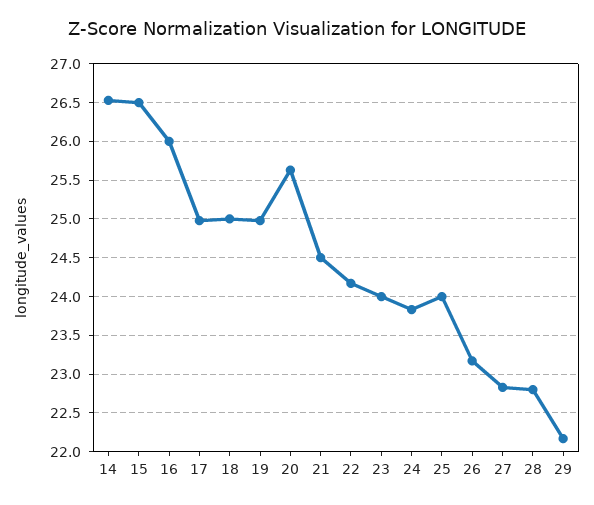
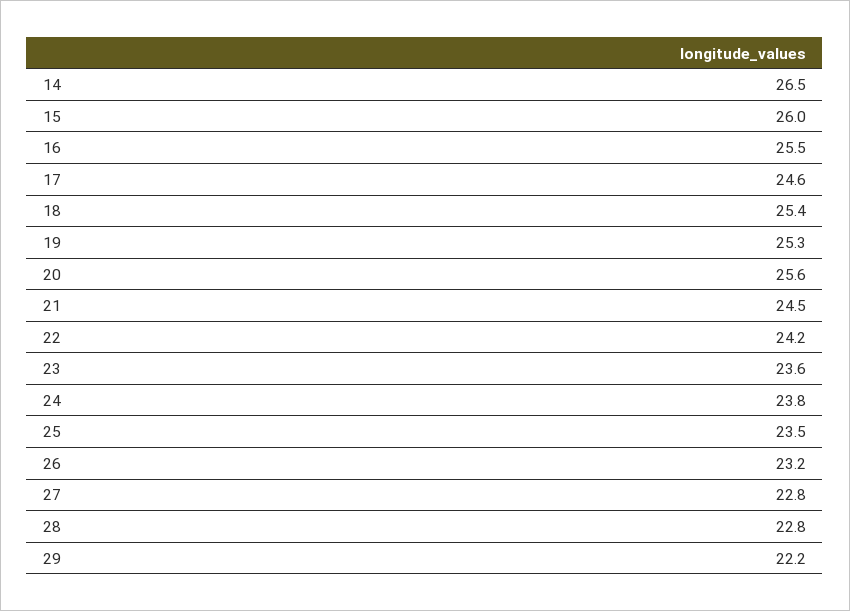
  {
    "14": 26.5,
-   "15": 26.5,
+   "15": 26,
-   "16": 26,
+   "16": 25.5,
-   "17": 25,
+   "17": 24.6,
-   "18": 25,
+   "18": 25.4,
-   "19": 25,
+   "19": 25.3,
    "20": 25.6,
    "21": 24.5,
    "22": 24.2,
-   "23": 24,
+   "23": 23.6,
    "24": 23.8,
-   "25": 24,
+   "25": 23.5,
    "26": 23.2,
    "27": 22.8,
    "28": 22.8,
    "29": 22.2
  }

